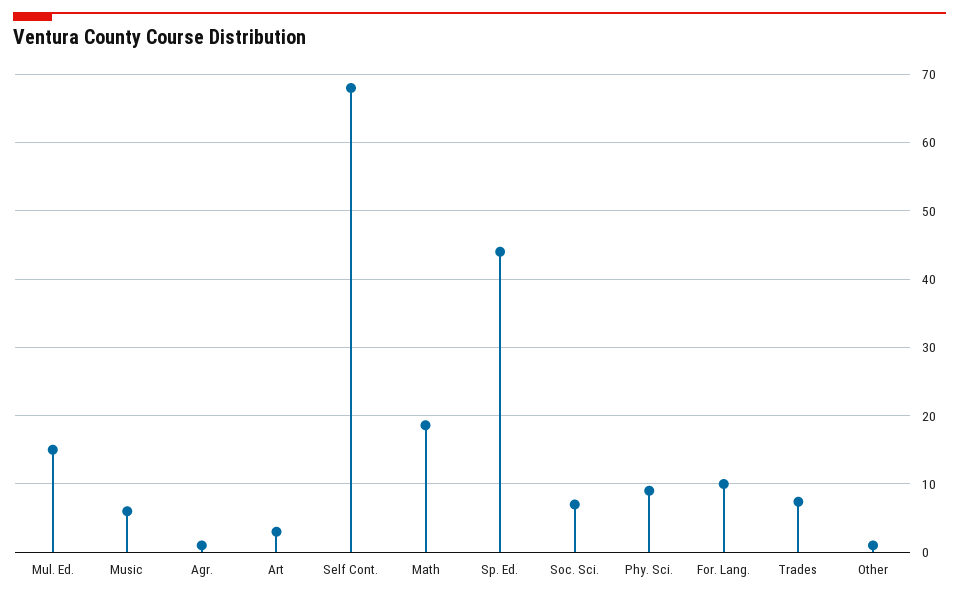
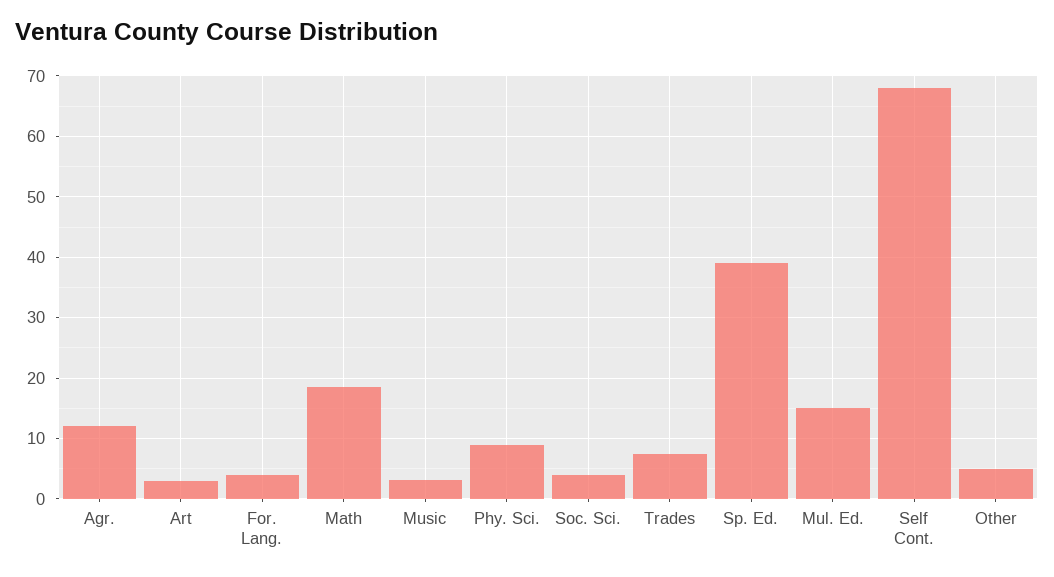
  {
    "Mul. Ed.": 15,
-   "Music": 6,
+   "Music": 3,
-   "Agr.": 1,
+   "Agr.": 12,
    "Art": 3,
    "Self Cont.": 68,
    "Math": 19,
-   "Sp. Ed.": 44,
+   "Sp. Ed.": 39,
-   "Soc. Sci.": 7,
+   "Soc. Sci.": 4,
    "Phy. Sci.": 9,
-   "For. Lang.": 10,
+   "For. Lang.": 4,
    "Trades": 7,
-   "Other": 1
+   "Other": 5
  }

